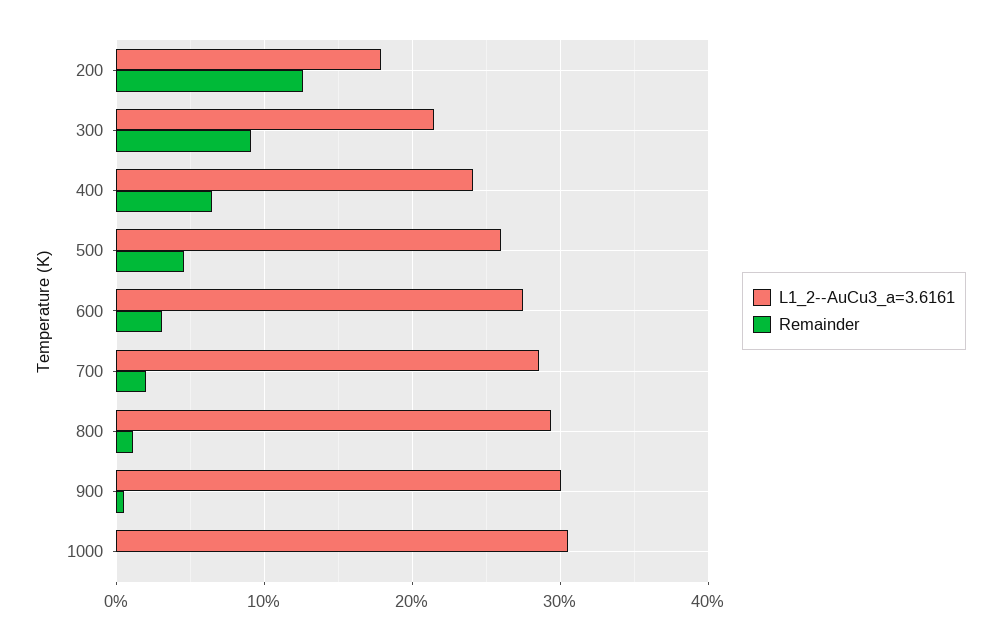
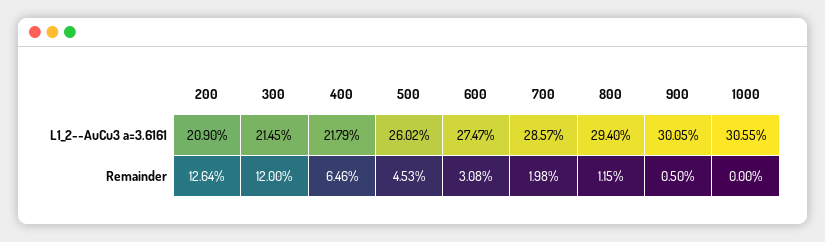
  {
    "L1_2--AuCu3_a=3.6161": {
-     "200": 18,
+     "200": 20.9,
      "300": 21.45,
-     "400": 24,
+     "400": 21.79,
      "500": 26.02,
      "600": 27.47,
      "700": 28.57,
      "800": 29.4,
      "900": 30.05,
      "1000": 30.55
    },
    "Remainder": {
      "200": 12.64,
-     "300": 9,
+     "300": 12,
      "400": 6.46,
      "500": 4.53,
      "600": 3.08,
      "700": 1.98,
      "800": 1.15,
      "900": 0.5,
      "1000": 0
    }
  }

